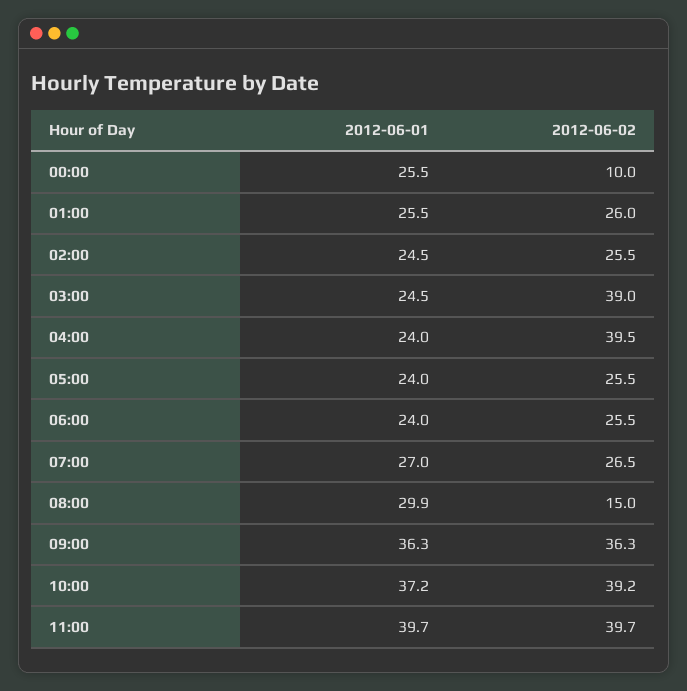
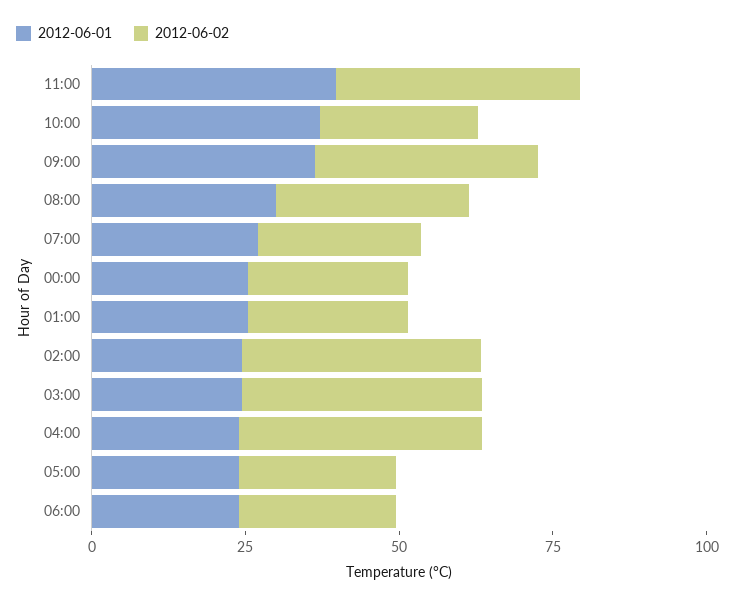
  {
    "2012-06-01": {
      "00:00": 25.5,
      "01:00": 25.5,
      "02:00": 24.5,
      "03:00": 24.5,
      "04:00": 24,
      "05:00": 24,
      "06:00": 24,
      "07:00": 27,
      "08:00": 29.9,
      "09:00": 36.3,
      "10:00": 37.2,
      "11:00": 39.7
    },
    "2012-06-02": {
-     "00:00": 10,
+     "00:00": 25,
      "01:00": 26,
-     "02:00": 25.5,
+     "02:00": 40,
      "03:00": 39,
      "04:00": 39.5,
      "05:00": 25.5,
      "06:00": 25.5,
      "07:00": 26.5,
-     "08:00": 15,
+     "08:00": 30,
      "09:00": 36.3,
-     "10:00": 39.2,
+     "10:00": 25,
      "11:00": 39.7
    }
  }

